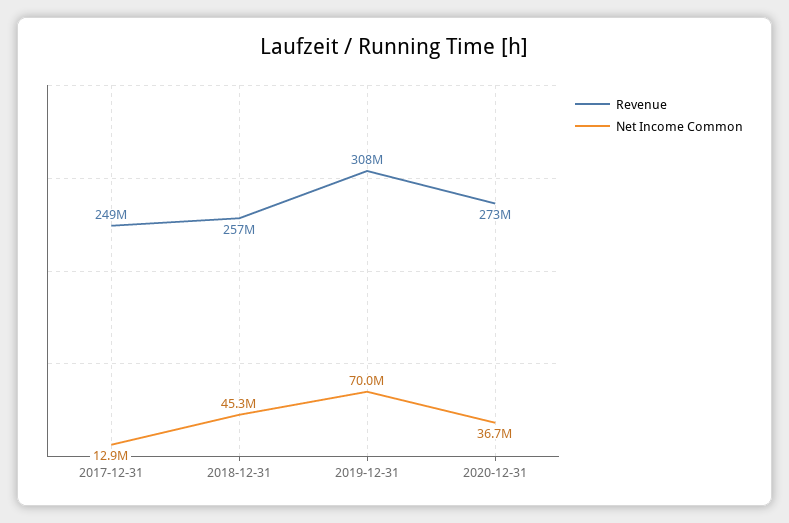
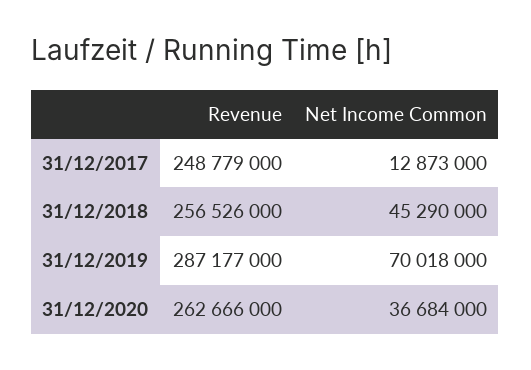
  {
    "Revenue": {
      "2017-12-31": 248779000,
      "2018-12-31": 256526000,
-     "2019-12-31": 308000000,
+     "2019-12-31": 287177000,
-     "2020-12-31": 273000000
+     "2020-12-31": 262666000
    },
    "Net Income Common": {
      "2017-12-31": 12873000,
      "2018-12-31": 45290000,
      "2019-12-31": 70018000,
      "2020-12-31": 36684000
    }
  }

